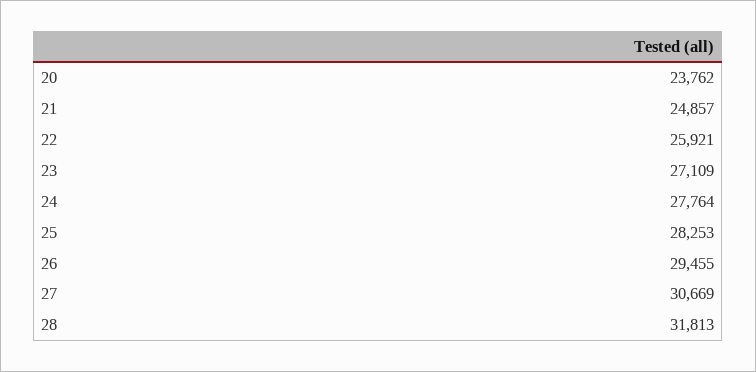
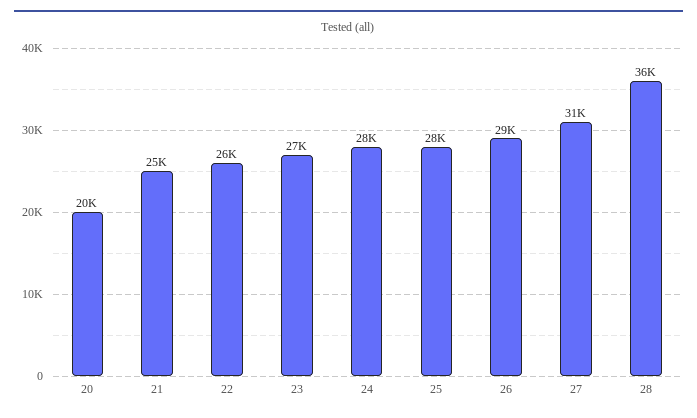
  {
-   "20": 23762,
+   "20": 20000,
    "21": 24857,
    "22": 25921,
    "23": 27109,
    "24": 27764,
    "25": 28253,
    "26": 29455,
    "27": 30669,
-   "28": 31813
+   "28": 36000
  }

